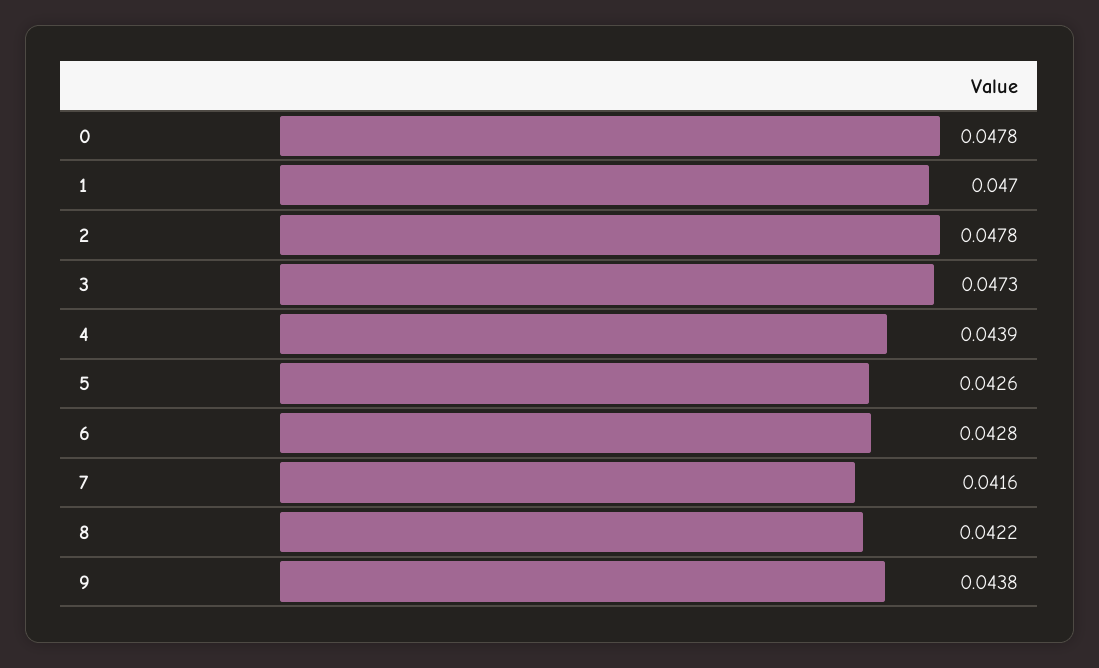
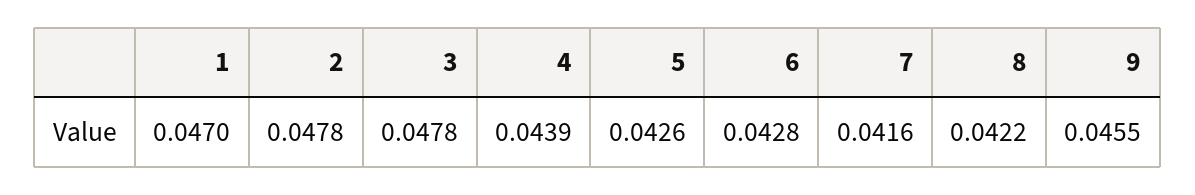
  {
-   "0": 0.0478,
    "1": 0.047,
    "2": 0.0478,
-   "3": 0.0473,
+   "3": 0.0478,
    "4": 0.0439,
    "5": 0.0426,
    "6": 0.0428,
    "7": 0.0416,
    "8": 0.0422,
-   "9": 0.0438
+   "9": 0.0455
  }

